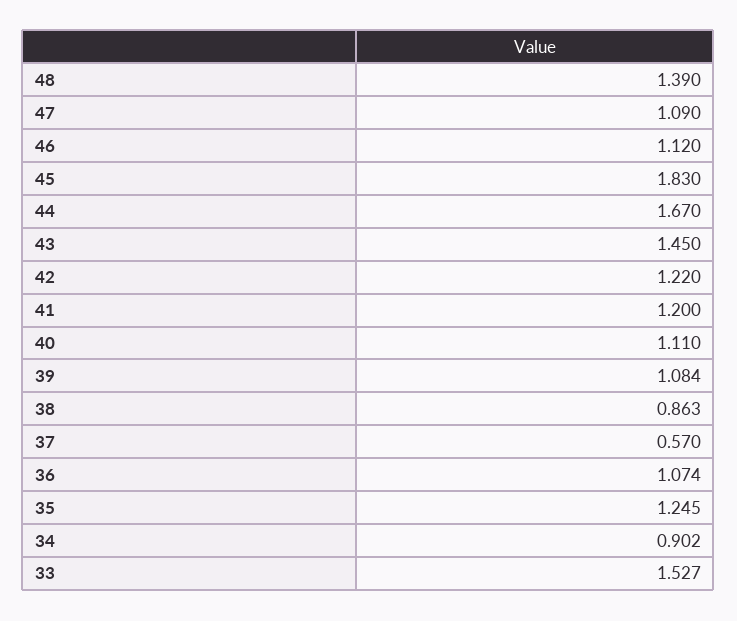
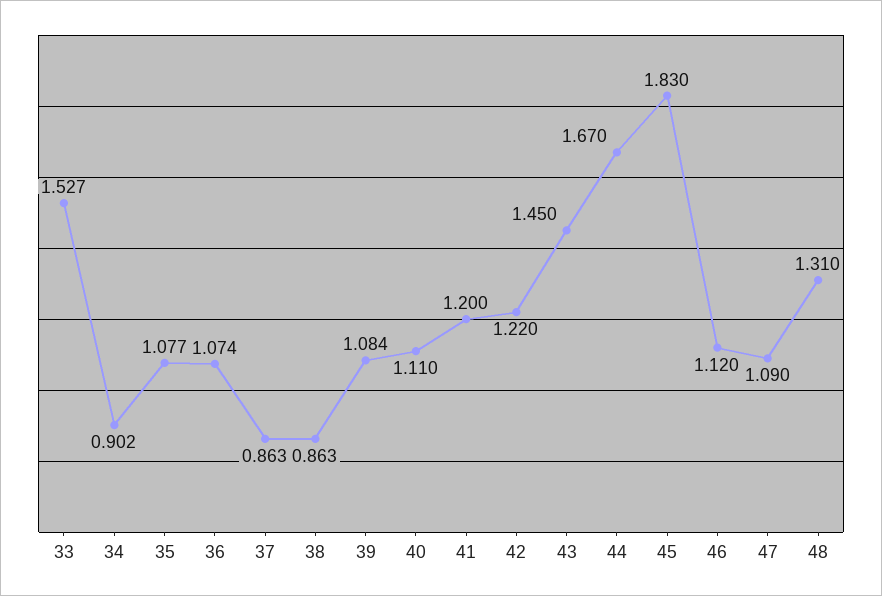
  {
-   "48": 1.39,
+   "48": 1.31,
    "47": 1.09,
    "46": 1.12,
    "45": 1.83,
    "44": 1.67,
    "43": 1.45,
    "42": 1.22,
    "41": 1.2,
    "40": 1.11,
    "39": 1.084,
    "38": 0.863,
-   "37": 0.57,
+   "37": 0.863,
    "36": 1.074,
-   "35": 1.245,
+   "35": 1.077,
    "34": 0.902,
    "33": 1.527
  }

